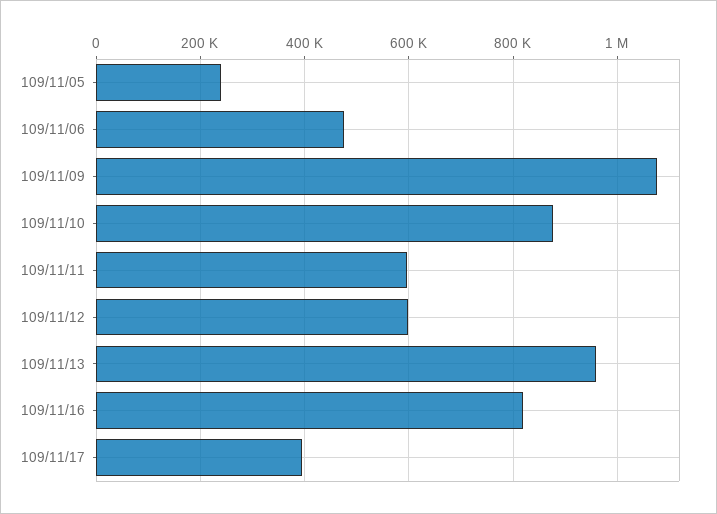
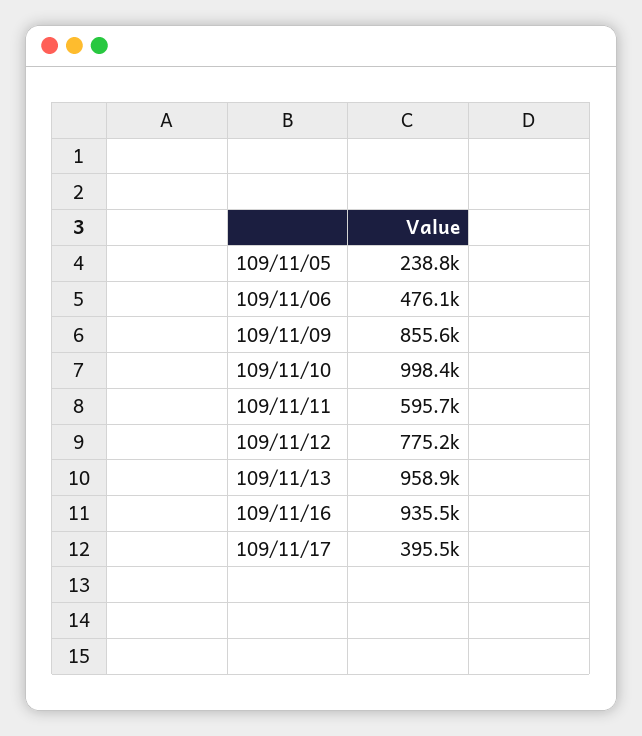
  {
    "109/11/05": 238800,
    "109/11/06": 476100,
-   "109/11/09": 1080000,
+   "109/11/09": 855600,
-   "109/11/10": 880000,
+   "109/11/10": 998400,
    "109/11/11": 595700,
-   "109/11/12": 600000,
+   "109/11/12": 775200,
    "109/11/13": 958900,
-   "109/11/16": 820000,
+   "109/11/16": 935500,
    "109/11/17": 395500
  }

